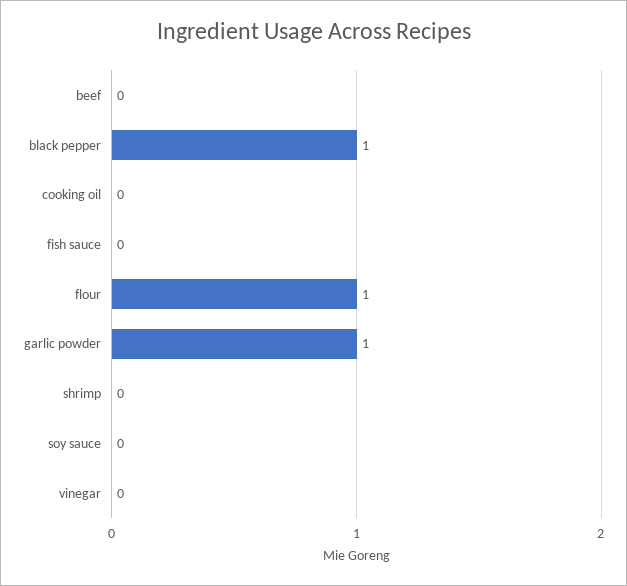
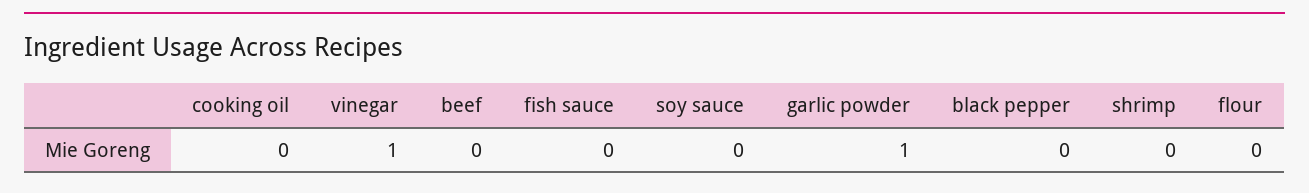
  {
    "beef": 0,
-   "black pepper": 1,
+   "black pepper": 0,
    "cooking oil": 0,
    "fish sauce": 0,
-   "flour": 1,
+   "flour": 0,
    "garlic powder": 1,
    "shrimp": 0,
    "soy sauce": 0,
-   "vinegar": 0
+   "vinegar": 1
  }

